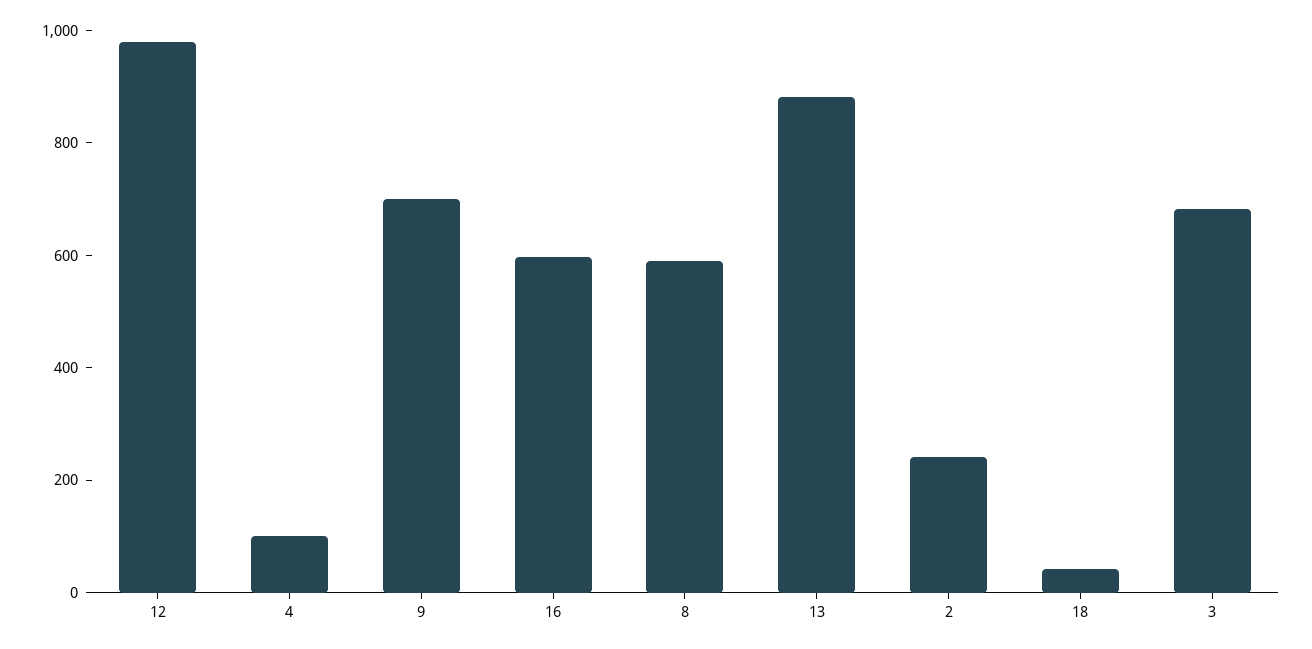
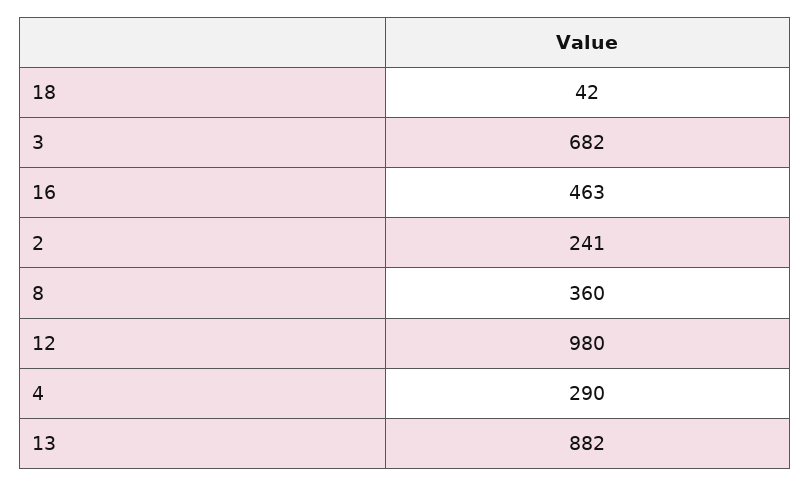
  {
    "12": 980,
-   "4": 100,
+   "4": 290,
-   "9": 700,
-   "16": 600,
+   "16": 463,
-   "8": 600,
+   "8": 360,
    "13": 882,
    "2": 241,
    "18": 42,
    "3": 682
  }

